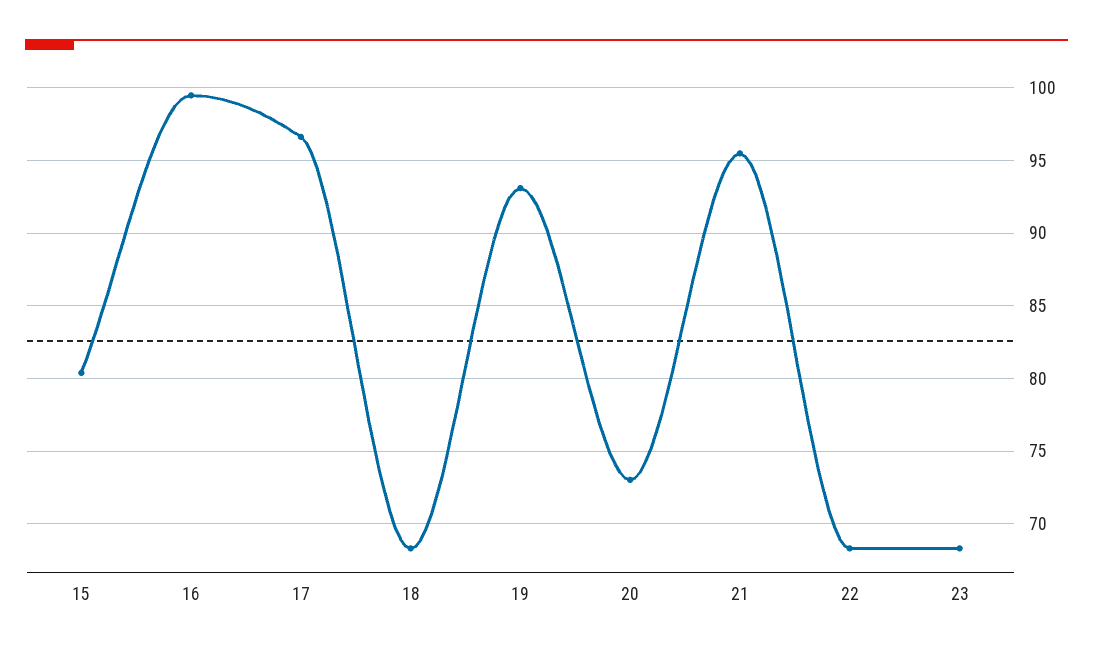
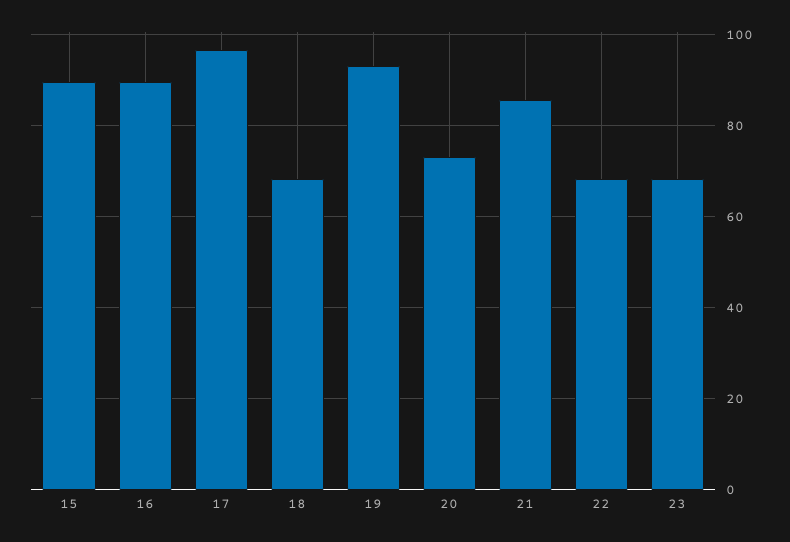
  {
-   "15": 80.5,
+   "15": 90,
-   "16": 99.5,
+   "16": 90,
    "17": 96.5,
    "18": 68.5,
    "19": 93,
    "20": 73,
-   "21": 95.5,
+   "21": 86,
    "22": 68.5,
    "23": 68.5
  }

